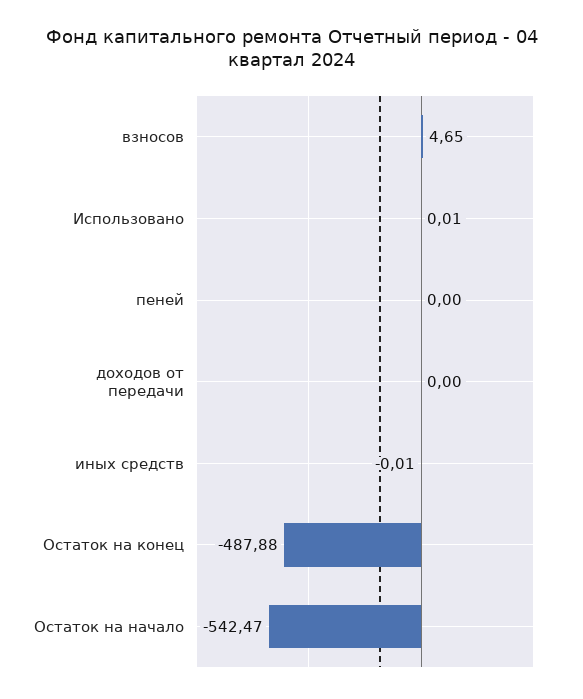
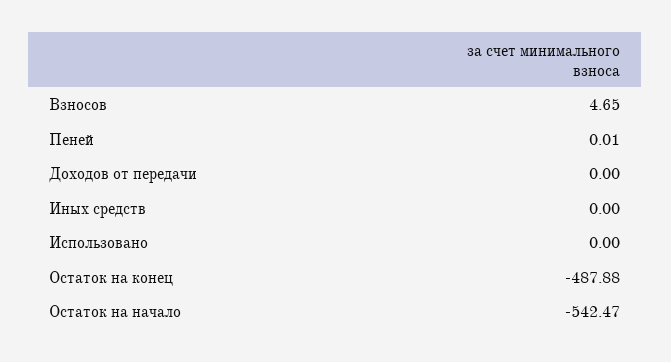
  {
    "взносов": 4.65,
-   "Использовано": 0.01,
+   "Использовано": 0,
-   "пеней": 0,
+   "пеней": 0.01,
    "доходов от передачи": 0,
-   "иных средств": -0.01,
+   "иных средств": 0,
    "Остаток на конец": -487.88,
    "Остаток на начало": -542.47
  }

